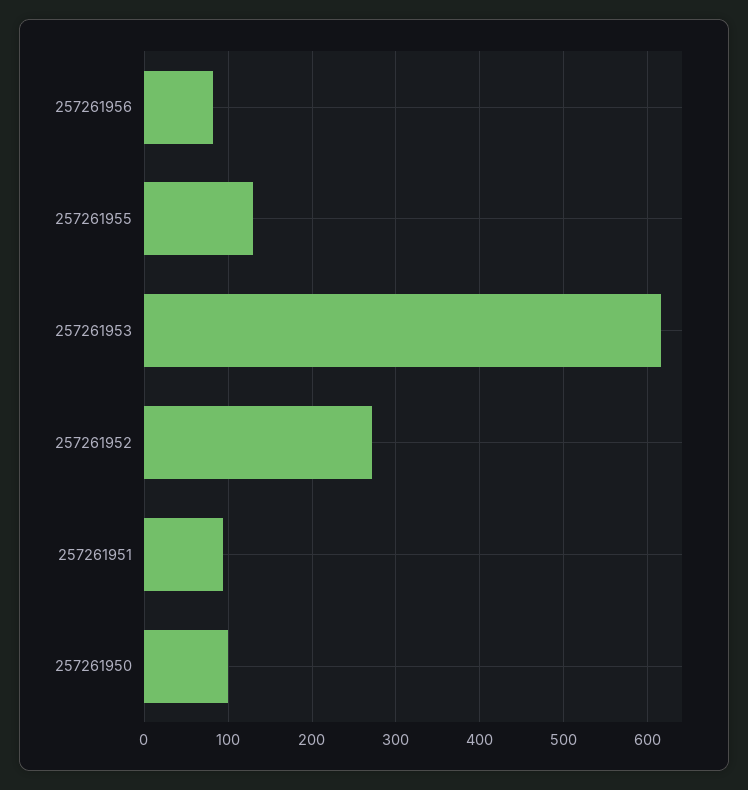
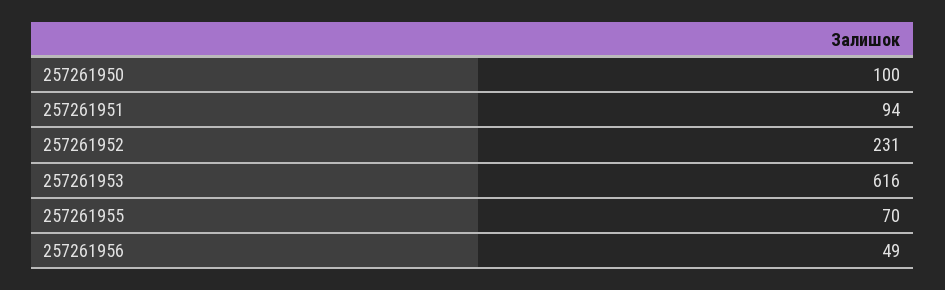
  {
-   "257261956": 80,
+   "257261956": 49,
-   "257261955": 130,
+   "257261955": 70,
    "257261953": 616,
-   "257261952": 270,
+   "257261952": 231,
    "257261951": 94,
    "257261950": 100
  }

